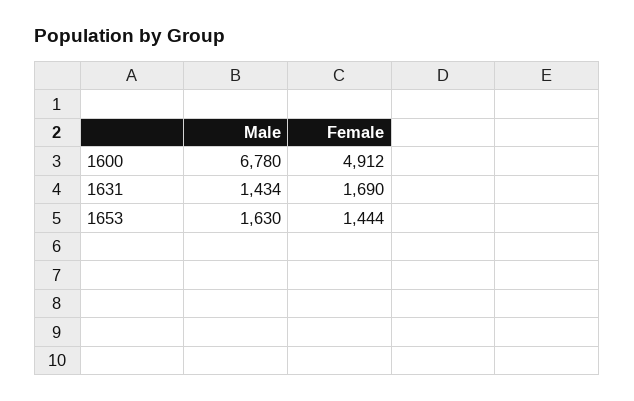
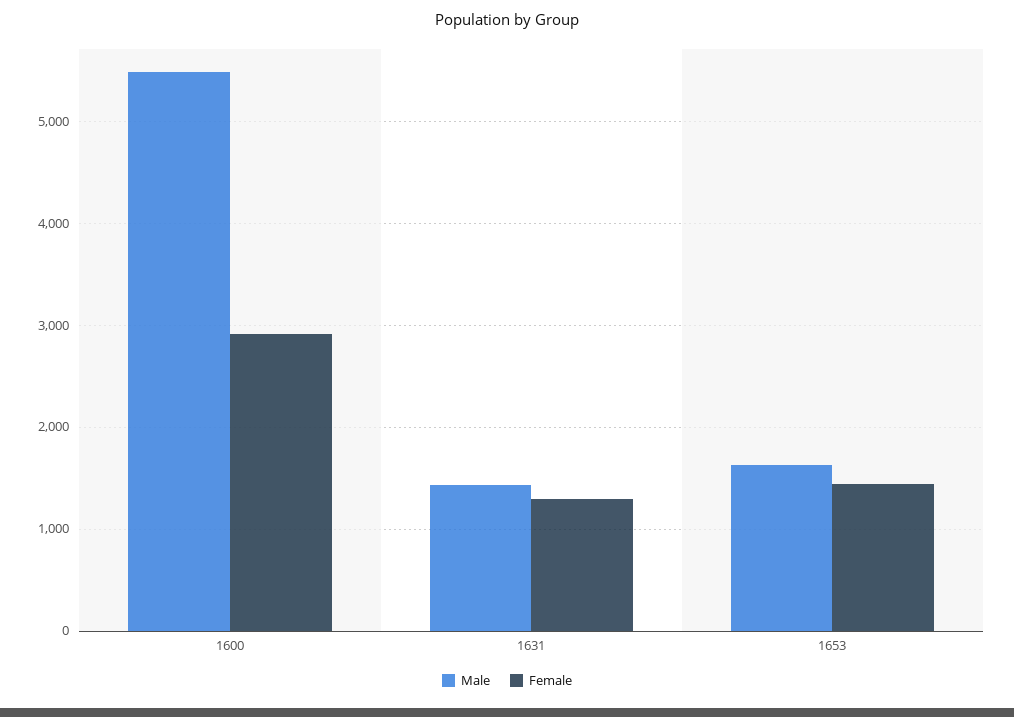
  {
    "Male": {
-     "1600": 6780,
+     "1600": 5500,
      "1631": 1434,
      "1653": 1630
    },
    "Female": {
-     "1600": 4912,
+     "1600": 2900,
-     "1631": 1690,
+     "1631": 1300,
      "1653": 1444
    }
  }

